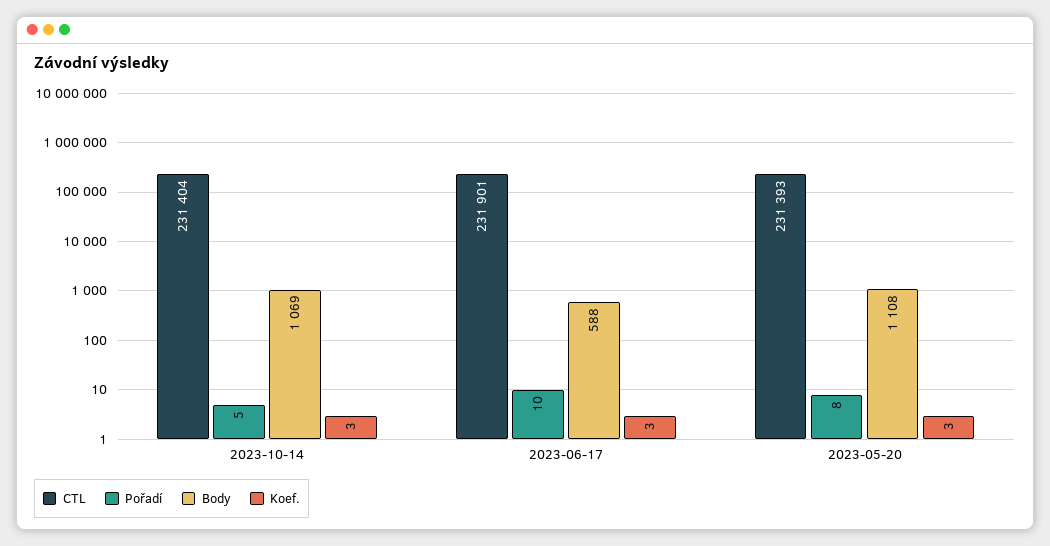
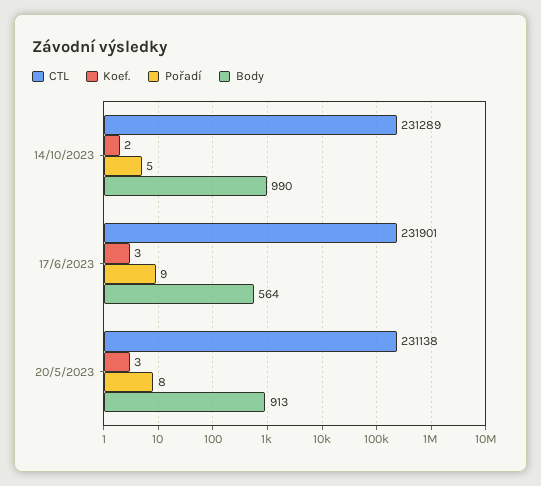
  {
    "CTL": {
-     "2023-10-14": 231404,
+     "2023-10-14": 231289,
      "2023-06-17": 231901,
-     "2023-05-20": 231393
+     "2023-05-20": 231138
    },
    "Pořadí": {
      "2023-10-14": 5,
-     "2023-06-17": 10,
+     "2023-06-17": 9,
      "2023-05-20": 8
    },
    "Body": {
-     "2023-10-14": 1069,
+     "2023-10-14": 990,
-     "2023-06-17": 588,
+     "2023-06-17": 564,
-     "2023-05-20": 1108
+     "2023-05-20": 913
    },
    "Koef.": {
-     "2023-10-14": 3,
+     "2023-10-14": 2,
      "2023-06-17": 3,
      "2023-05-20": 3
    }
  }

